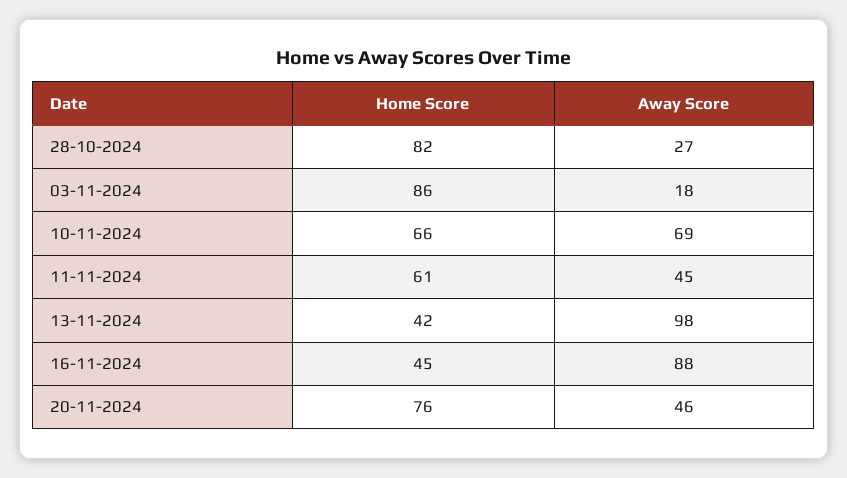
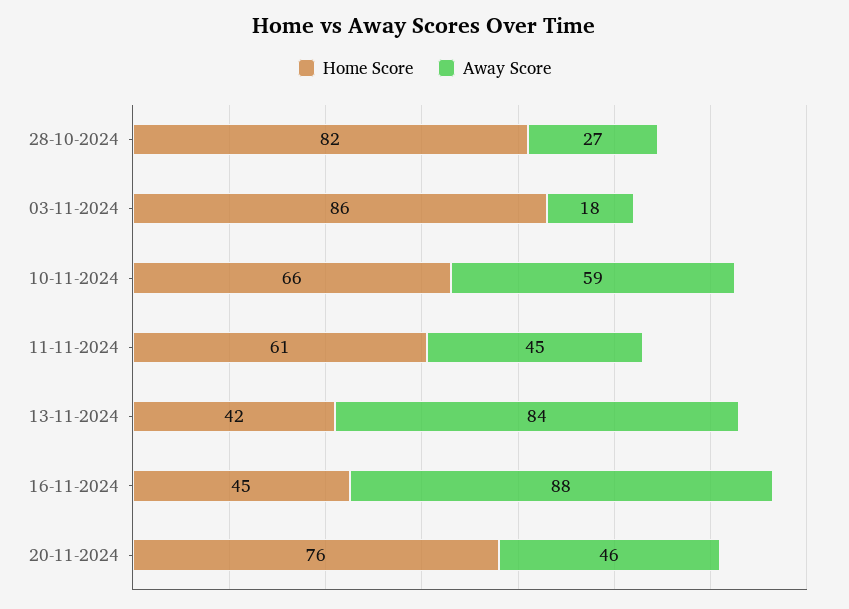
  {
    "Home Score": {
      "28-10-2024": 82,
      "03-11-2024": 86,
      "10-11-2024": 66,
      "11-11-2024": 61,
      "13-11-2024": 42,
      "16-11-2024": 45,
      "20-11-2024": 76
    },
    "Away Score": {
      "28-10-2024": 27,
      "03-11-2024": 18,
-     "10-11-2024": 69,
+     "10-11-2024": 59,
      "11-11-2024": 45,
-     "13-11-2024": 98,
+     "13-11-2024": 84,
      "16-11-2024": 88,
      "20-11-2024": 46
    }
  }

